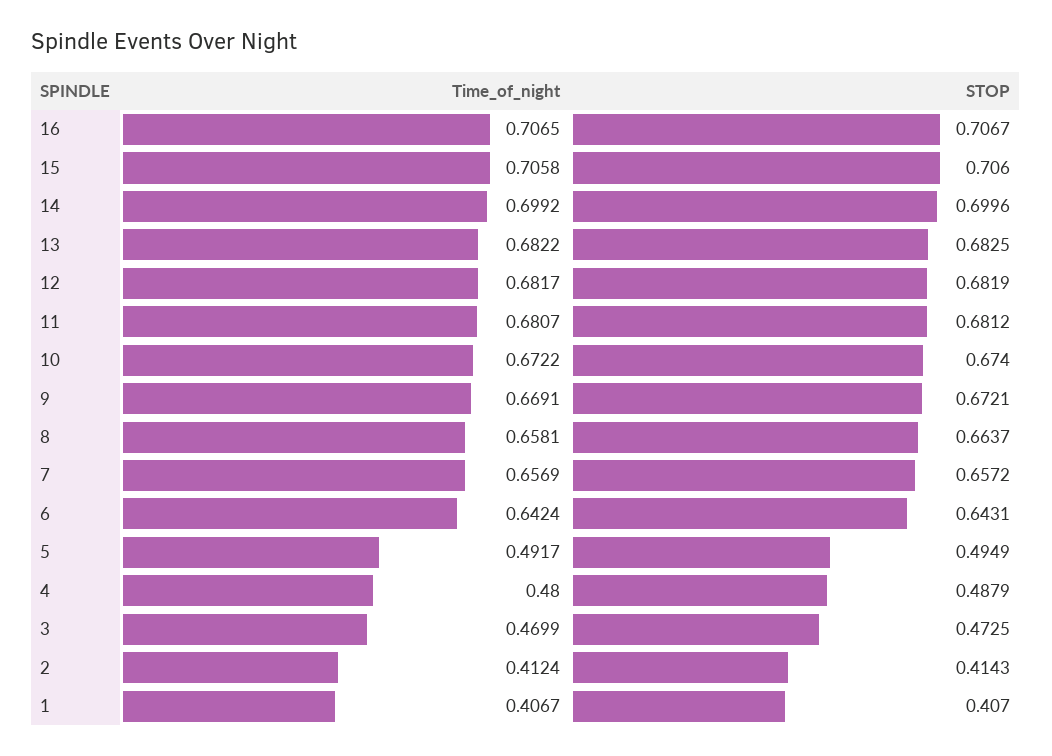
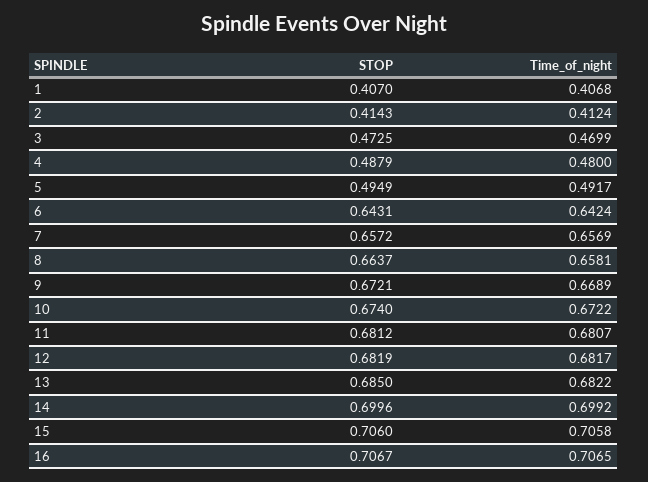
  {
    "Time_of_night": {
      "16": 0.7065,
      "15": 0.7058,
      "14": 0.6992,
      "13": 0.6822,
      "12": 0.6817,
      "11": 0.6807,
      "10": 0.6722,
-     "9": 0.6691,
+     "9": 0.6689,
      "8": 0.6581,
      "7": 0.6569,
      "6": 0.6424,
      "5": 0.4917,
      "4": 0.48,
      "3": 0.4699,
      "2": 0.4124,
-     "1": 0.4067
+     "1": 0.4068
    },
    "STOP": {
      "16": 0.7067,
      "15": 0.706,
      "14": 0.6996,
-     "13": 0.6825,
+     "13": 0.685,
      "12": 0.6819,
      "11": 0.6812,
      "10": 0.674,
      "9": 0.6721,
      "8": 0.6637,
      "7": 0.6572,
      "6": 0.6431,
      "5": 0.4949,
      "4": 0.4879,
      "3": 0.4725,
      "2": 0.4143,
      "1": 0.407
    }
  }

